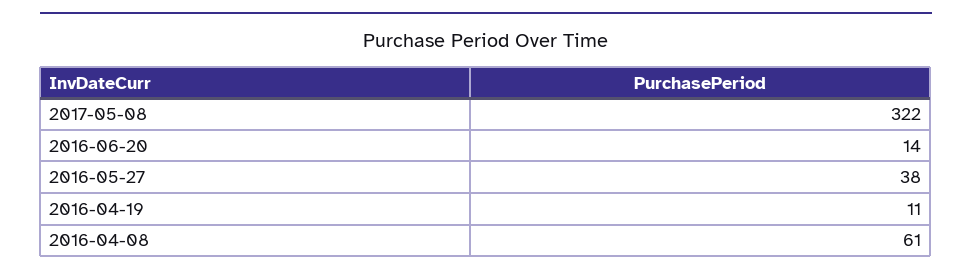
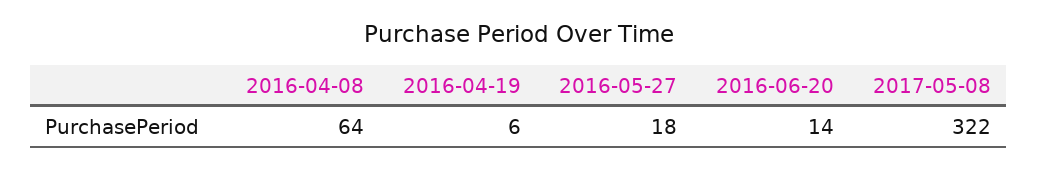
  {
    "2017-05-08": 322,
    "2016-06-20": 14,
-   "2016-05-27": 38,
+   "2016-05-27": 18,
-   "2016-04-19": 11,
+   "2016-04-19": 6,
-   "2016-04-08": 61
+   "2016-04-08": 64
  }

